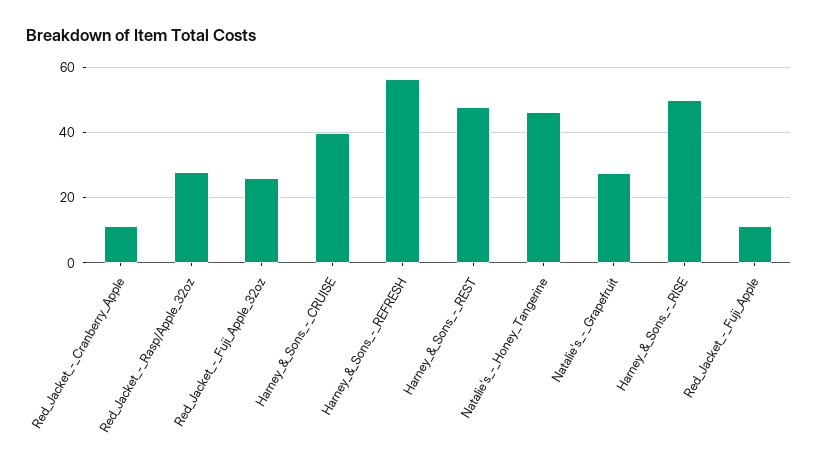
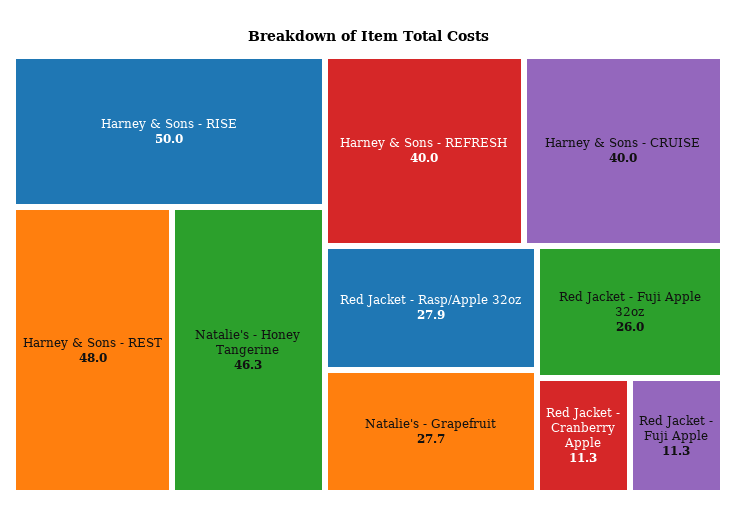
  {
    "Red_Jacket_-_Cranberry_Apple": 11.3,
    "Red_Jacket_-_Rasp/Apple_32oz": 27.9,
    "Red_Jacket_-_Fuji_Apple_32oz": 26,
    "Harney_&_Sons_-_CRUISE": 40,
-   "Harney_&_Sons_-_REFRESH": 56,
+   "Harney_&_Sons_-_REFRESH": 40,
    "Harney_&_Sons_-_REST": 48,
    "Natalie's_-_Honey_Tangerine": 46.3,
    "Natalie's_-_Grapefruit": 27.7,
    "Harney_&_Sons_-_RISE": 50,
    "Red_Jacket_-_Fuji_Apple": 11.3
  }

